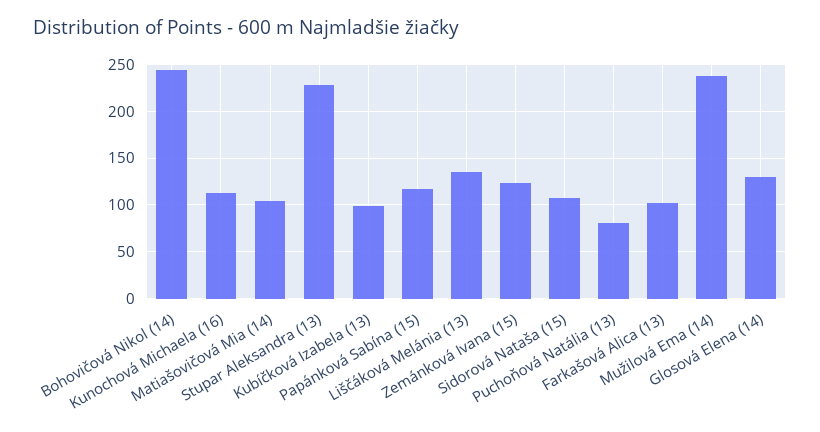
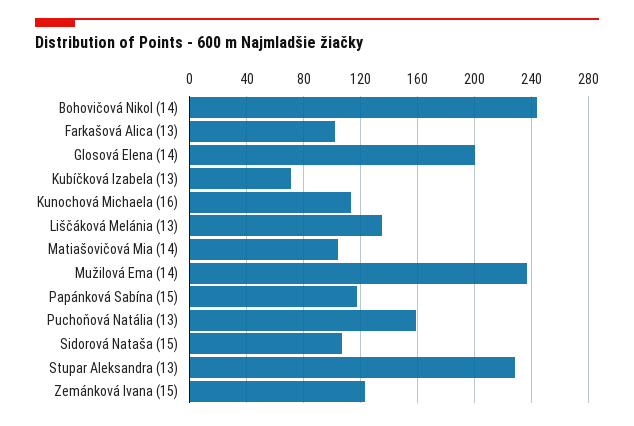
  {
    "Bohovičová Nikol (14)": 245,
    "Kunochová Michaela (16)": 115,
    "Matiašovičová Mia (14)": 105,
    "Stupar Aleksandra (13)": 230,
-   "Kubíčková Izabela (13)": 100,
+   "Kubíčková Izabela (13)": 70,
    "Papánková Sabína (15)": 115,
    "Liščáková Melánia (13)": 135,
    "Zemánková Ivana (15)": 125,
    "Sidorová Nataša (15)": 105,
-   "Puchoňová Natália (13)": 80,
+   "Puchoňová Natália (13)": 160,
    "Farkašová Alica (13)": 100,
    "Mužilová Ema (14)": 235,
-   "Glosová Elena (14)": 130
+   "Glosová Elena (14)": 200
  }

